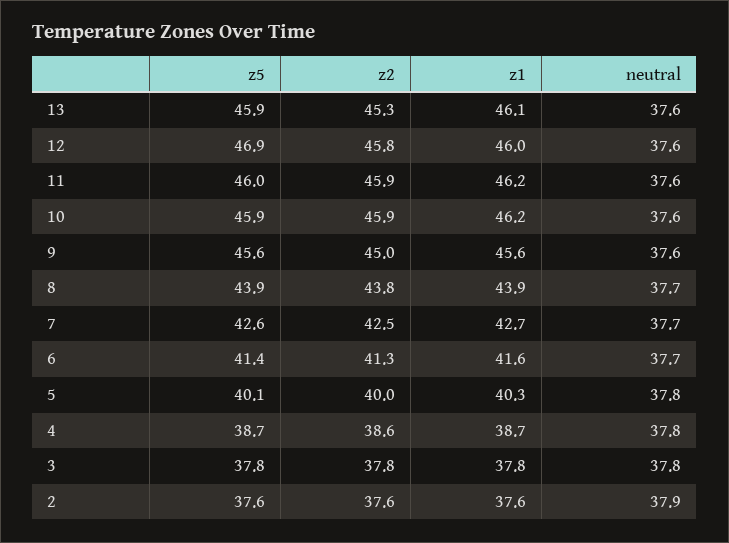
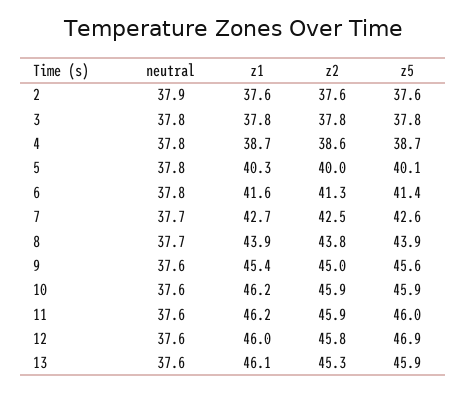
  {
    "z5": {
      "13": 45.9,
      "12": 46.9,
      "11": 46,
      "10": 45.9,
      "9": 45.6,
      "8": 43.9,
      "7": 42.6,
      "6": 41.4,
      "5": 40.1,
      "4": 38.7,
      "3": 37.8,
      "2": 37.6
    },
    "z2": {
      "13": 45.3,
      "12": 45.8,
      "11": 45.9,
      "10": 45.9,
      "9": 45,
      "8": 43.8,
      "7": 42.5,
      "6": 41.3,
      "5": 40,
      "4": 38.6,
      "3": 37.8,
      "2": 37.6
    },
    "z1": {
      "13": 46.1,
      "12": 46,
      "11": 46.2,
      "10": 46.2,
-     "9": 45.6,
+     "9": 45.4,
      "8": 43.9,
      "7": 42.7,
      "6": 41.6,
      "5": 40.3,
      "4": 38.7,
      "3": 37.8,
      "2": 37.6
    },
    "neutral": {
      "13": 37.6,
      "12": 37.6,
      "11": 37.6,
      "10": 37.6,
      "9": 37.6,
      "8": 37.7,
      "7": 37.7,
-     "6": 37.7,
+     "6": 37.8,
      "5": 37.8,
      "4": 37.8,
      "3": 37.8,
      "2": 37.9
    }
  }

